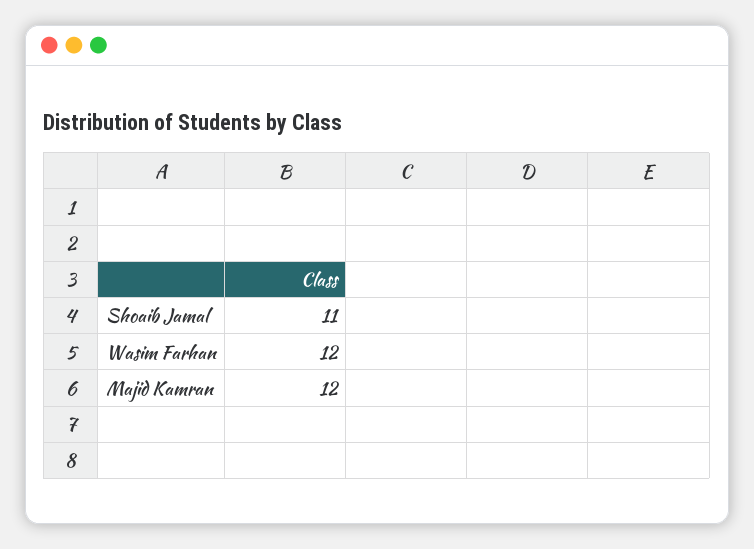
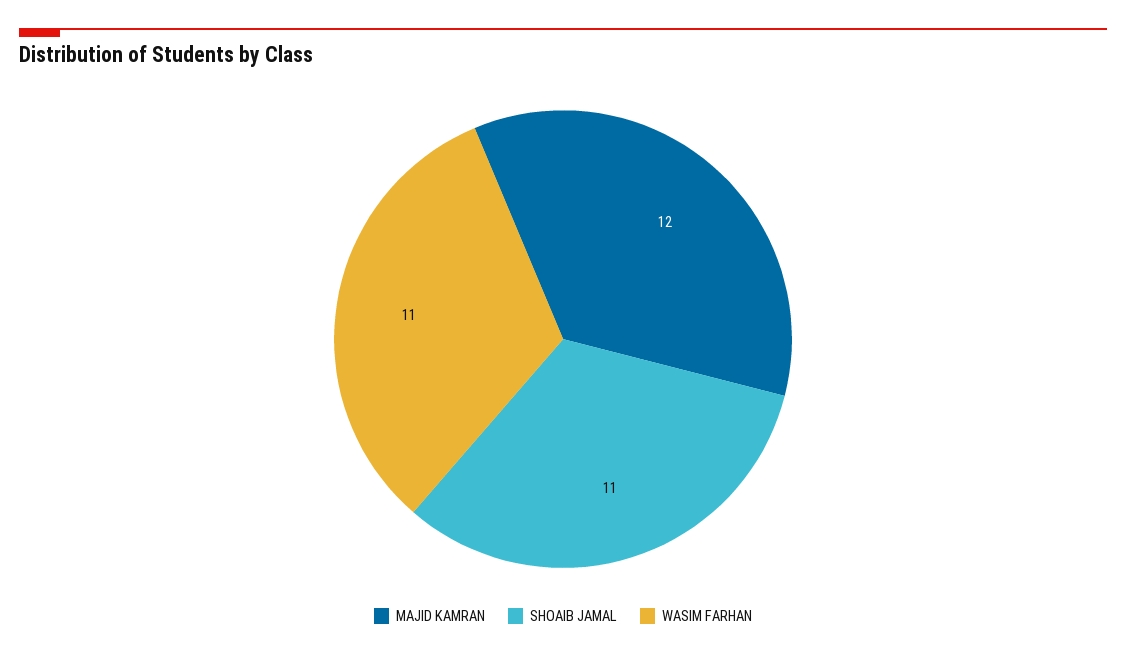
  {
    "Shoaib Jamal": 11,
-   "Wasim Farhan": 12,
+   "Wasim Farhan": 11,
    "Majid Kamran": 12
  }

